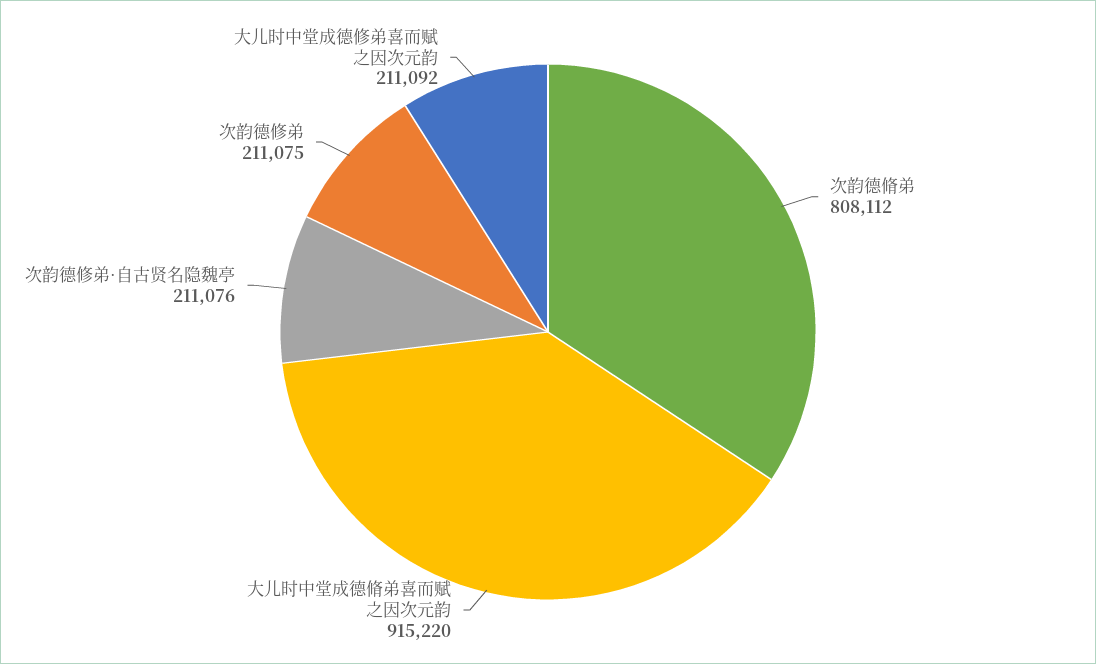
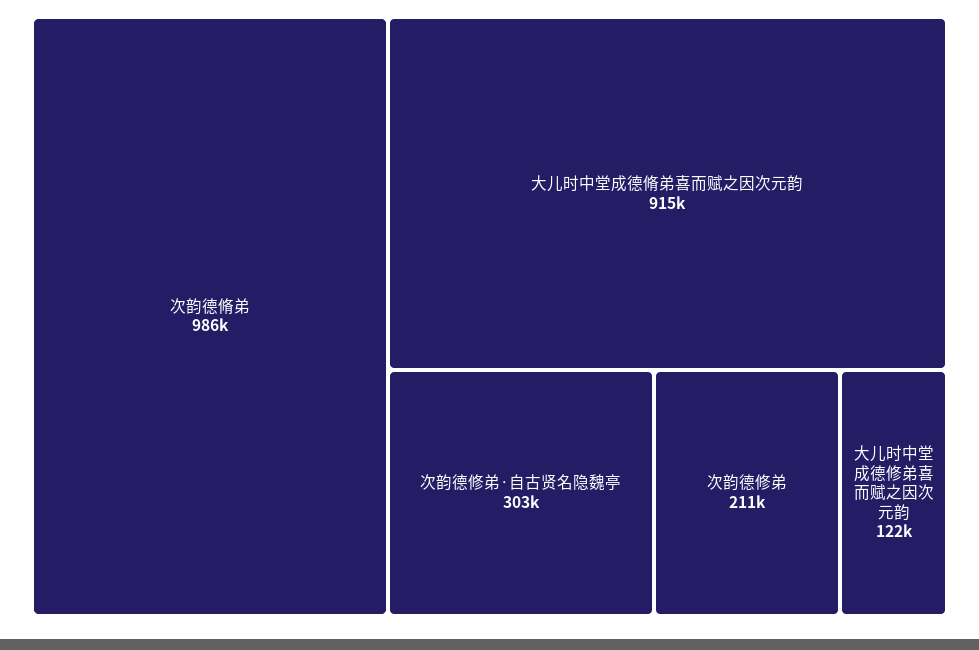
  {
-   "次韵德脩弟": 808112,
+   "次韵德脩弟": 986000,
    "大儿时中堂成德脩弟喜而赋之因次元韵": 915220,
-   "次韵德修弟·自古贤名隐魏亭": 211076,
+   "次韵德修弟·自古贤名隐魏亭": 303000,
    "次韵德修弟": 211075,
-   "大儿时中堂成德修弟喜而赋之因次元韵": 211092
+   "大儿时中堂成德修弟喜而赋之因次元韵": 122000
  }

